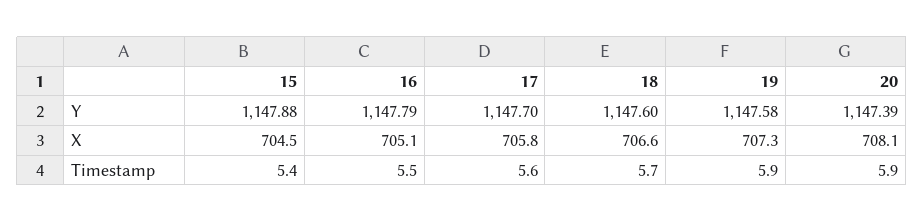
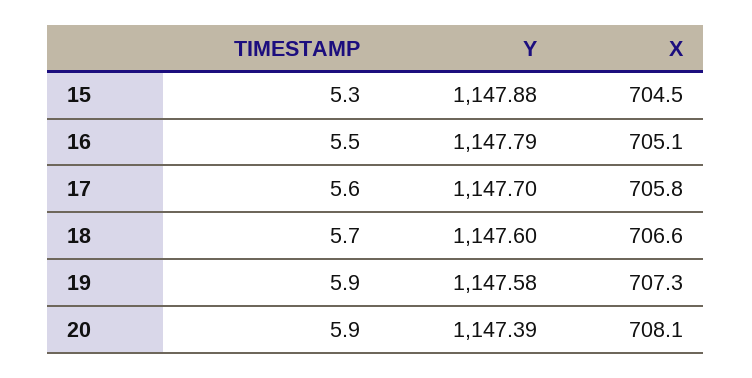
  {
    "15": {
      "Y": 1147.88,
      "X": 704.5,
-     "Timestamp": 5.4
+     "Timestamp": 5.3
    },
    "16": {
      "Y": 1147.79,
      "X": 705.1,
      "Timestamp": 5.5
    },
    "17": {
      "Y": 1147.7,
      "X": 705.8,
      "Timestamp": 5.6
    },
    "18": {
      "Y": 1147.6,
      "X": 706.6,
      "Timestamp": 5.7
    },
    "19": {
      "Y": 1147.58,
      "X": 707.3,
      "Timestamp": 5.9
    },
    "20": {
      "Y": 1147.39,
      "X": 708.1,
      "Timestamp": 5.9
    }
  }

